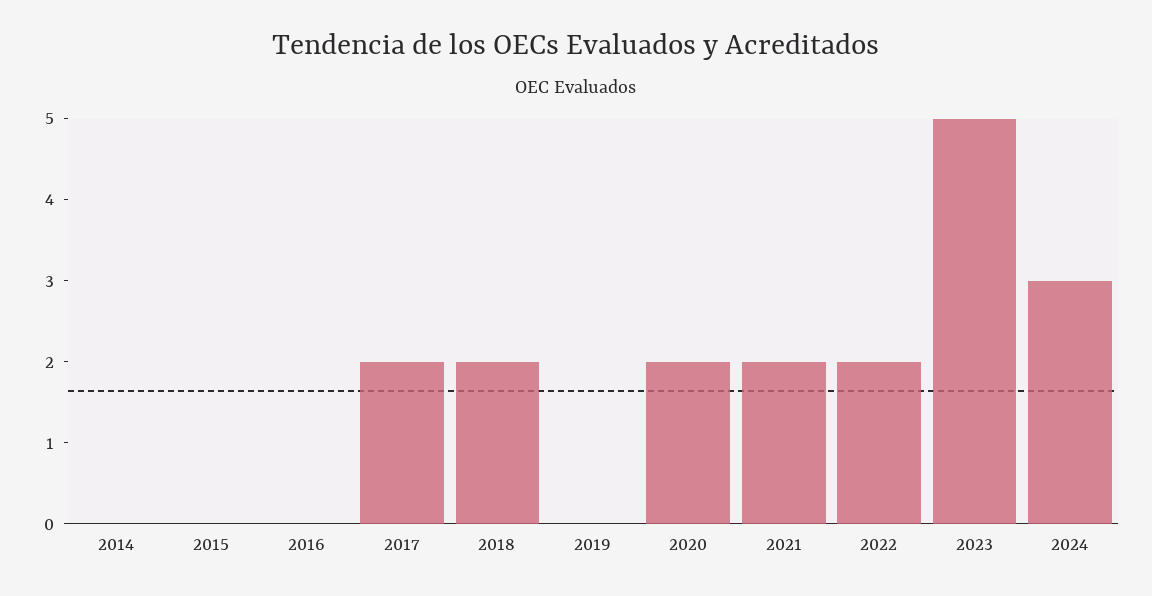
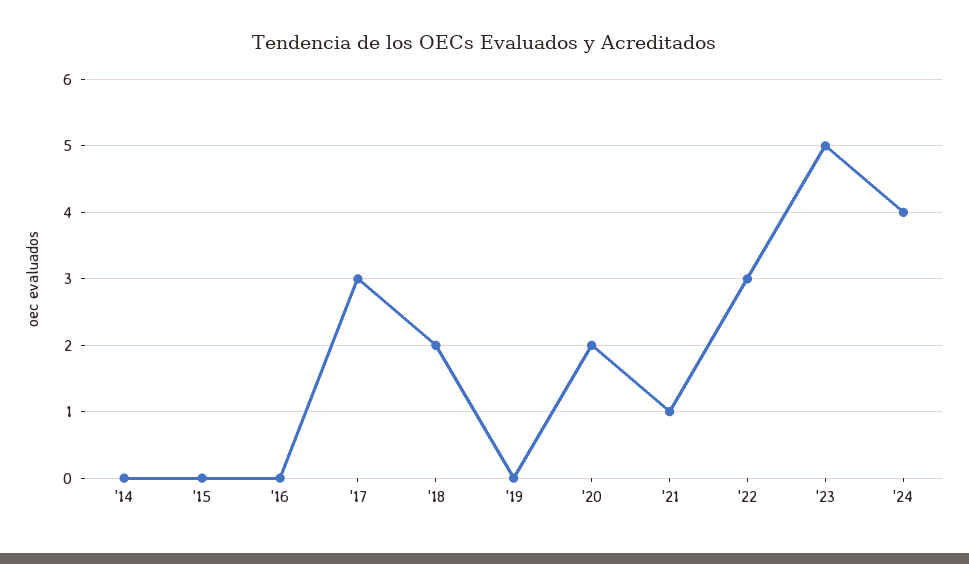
  {
    "2014": 0,
    "2015": 0,
    "2016": 0,
-   "2017": 2,
+   "2017": 3,
    "2018": 2,
    "2019": 0,
    "2020": 2,
-   "2021": 2,
+   "2021": 1,
-   "2022": 2,
+   "2022": 3,
    "2023": 5,
-   "2024": 3
+   "2024": 4
  }

